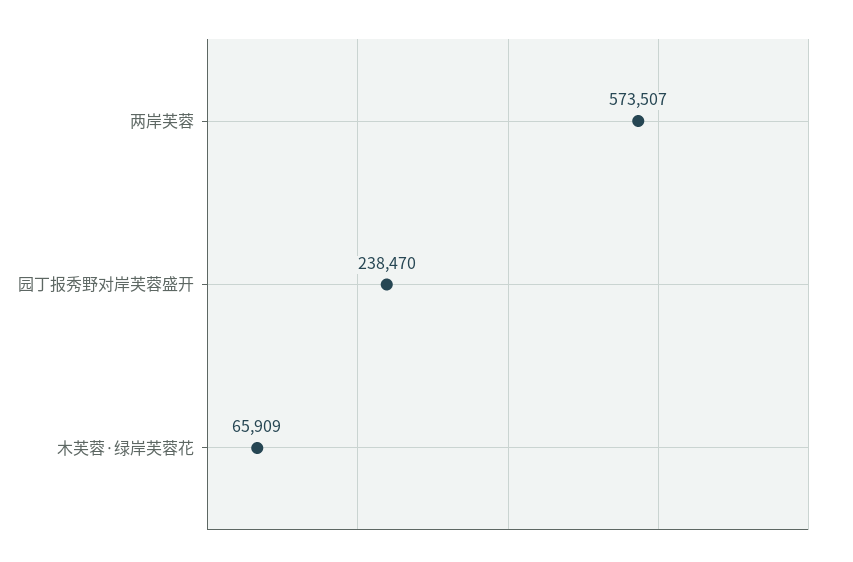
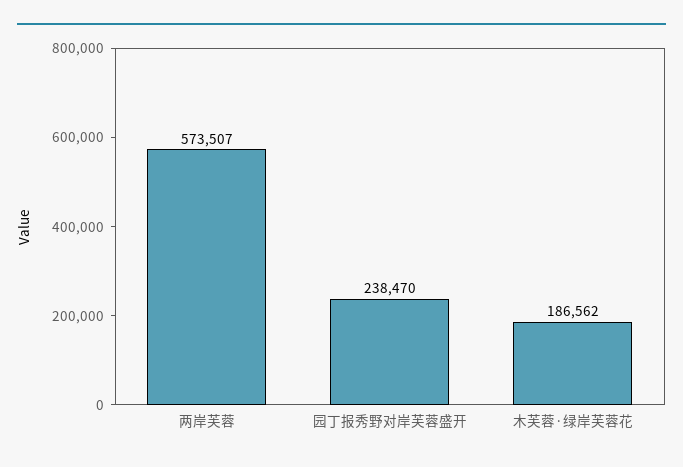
  {
    "两岸芙蓉": 573507,
    "园丁报秀野对岸芙蓉盛开": 238470,
-   "木芙蓉·绿岸芙蓉花": 65909
+   "木芙蓉·绿岸芙蓉花": 186562
  }

